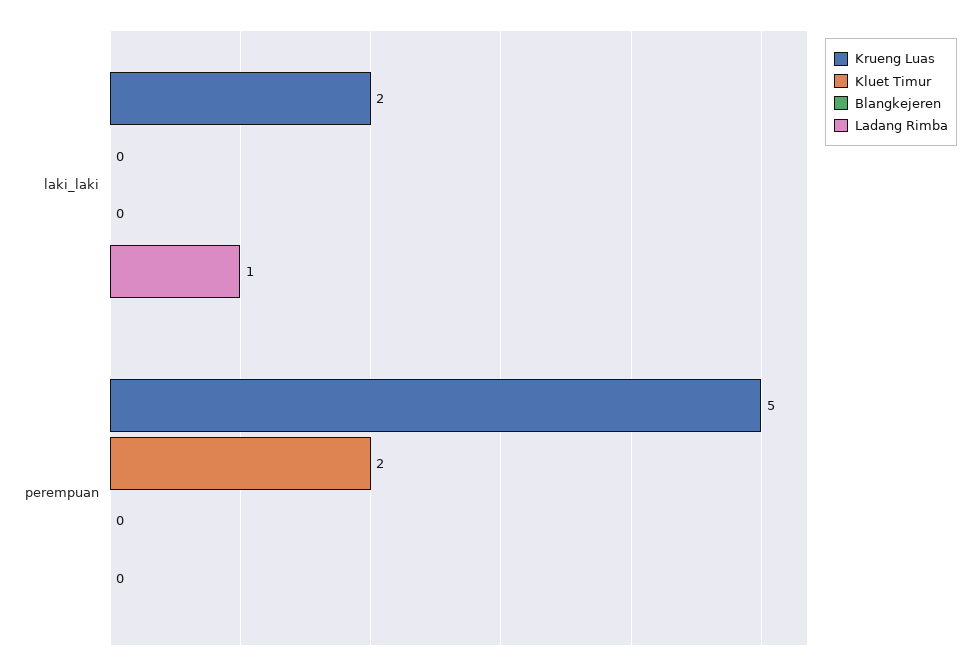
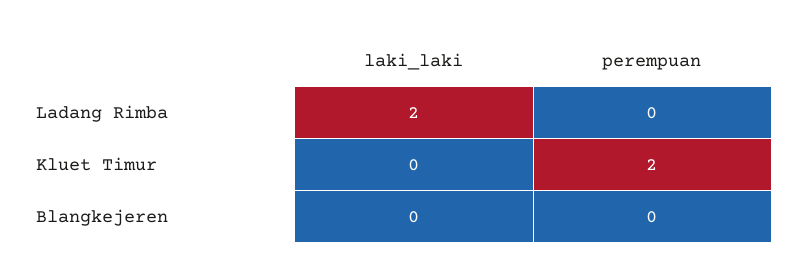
  {
-   "Krueng Luas": {
-     "laki_laki": 2,
-     "perempuan": 5
-   },
    "Kluet Timur": {
      "laki_laki": 0,
      "perempuan": 2
    },
    "Blangkejeren": {
      "laki_laki": 0,
      "perempuan": 0
    },
    "Ladang Rimba": {
-     "laki_laki": 1,
+     "laki_laki": 2,
      "perempuan": 0
    }
  }

